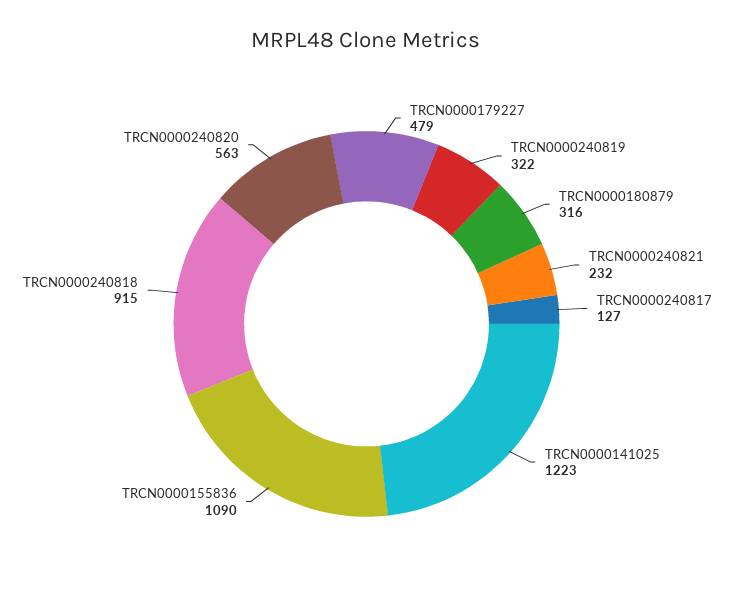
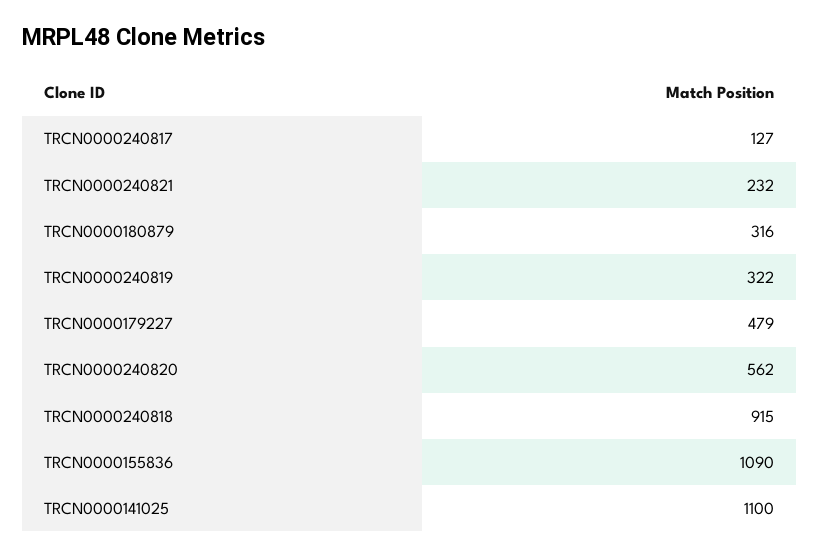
  {
    "TRCN0000179227": 479,
    "TRCN0000240819": 322,
    "TRCN0000180879": 316,
    "TRCN0000240821": 232,
    "TRCN0000240817": 127,
-   "TRCN0000141025": 1223,
+   "TRCN0000141025": 1100,
    "TRCN0000155836": 1090,
    "TRCN0000240818": 915,
-   "TRCN0000240820": 563
+   "TRCN0000240820": 562
  }

